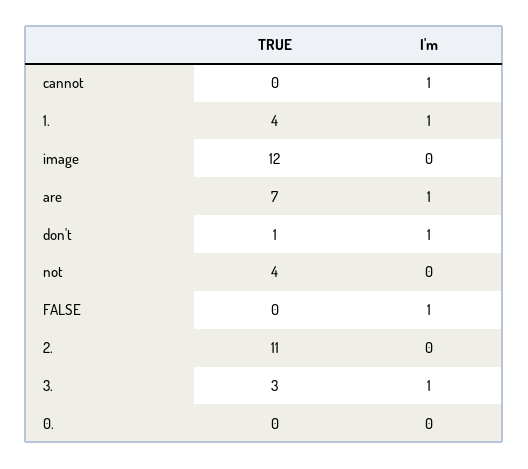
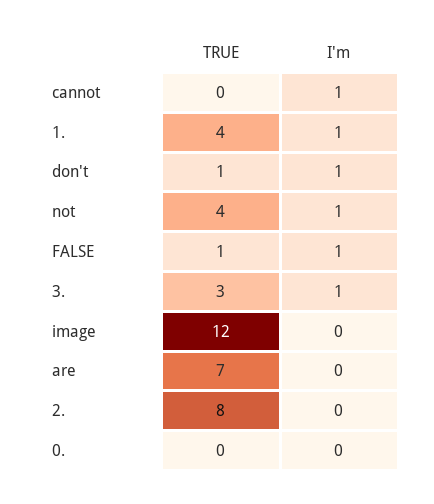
  {
    "TRUE": {
      "cannot": 0,
      "1.": 4,
      "image": 12,
      "are": 7,
      "don't": 1,
      "not": 4,
-     "FALSE": 0,
+     "FALSE": 1,
-     "2.": 11,
+     "2.": 8,
      "3.": 3,
      "0.": 0
    },
    "I'm": {
      "cannot": 1,
      "1.": 1,
      "image": 0,
-     "are": 1,
+     "are": 0,
      "don't": 1,
-     "not": 0,
+     "not": 1,
      "FALSE": 1,
      "2.": 0,
      "3.": 1,
      "0.": 0
    }
  }

